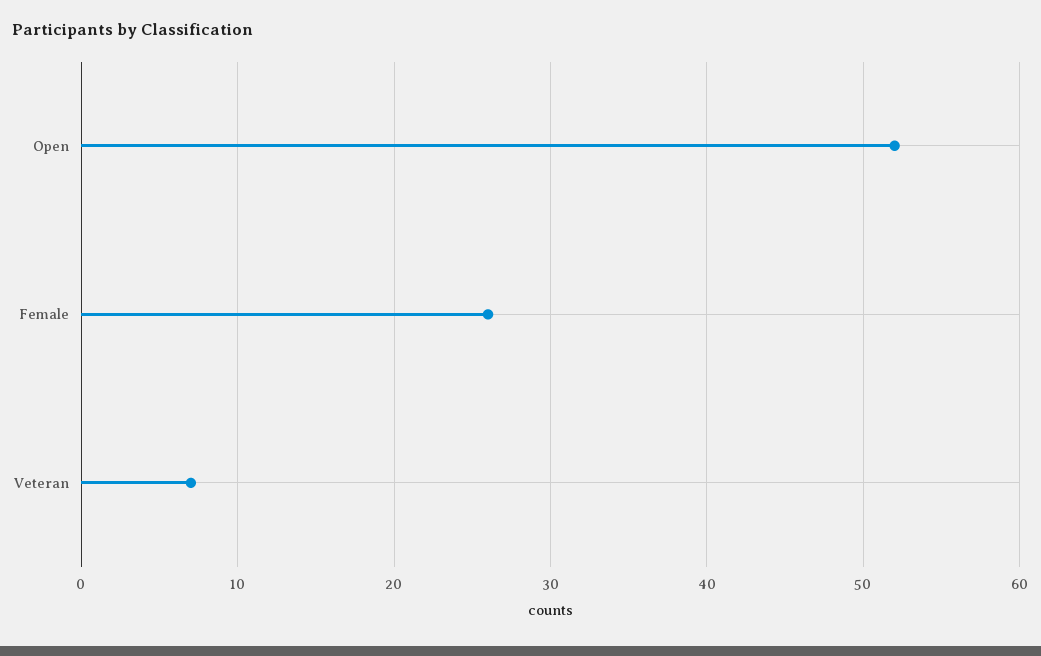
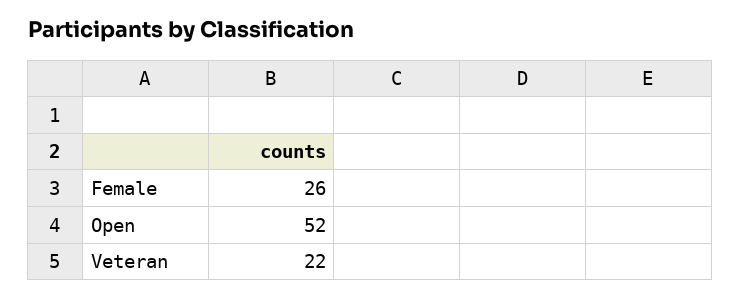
  {
    "Open": 52,
    "Female": 26,
-   "Veteran": 7
+   "Veteran": 22
  }

